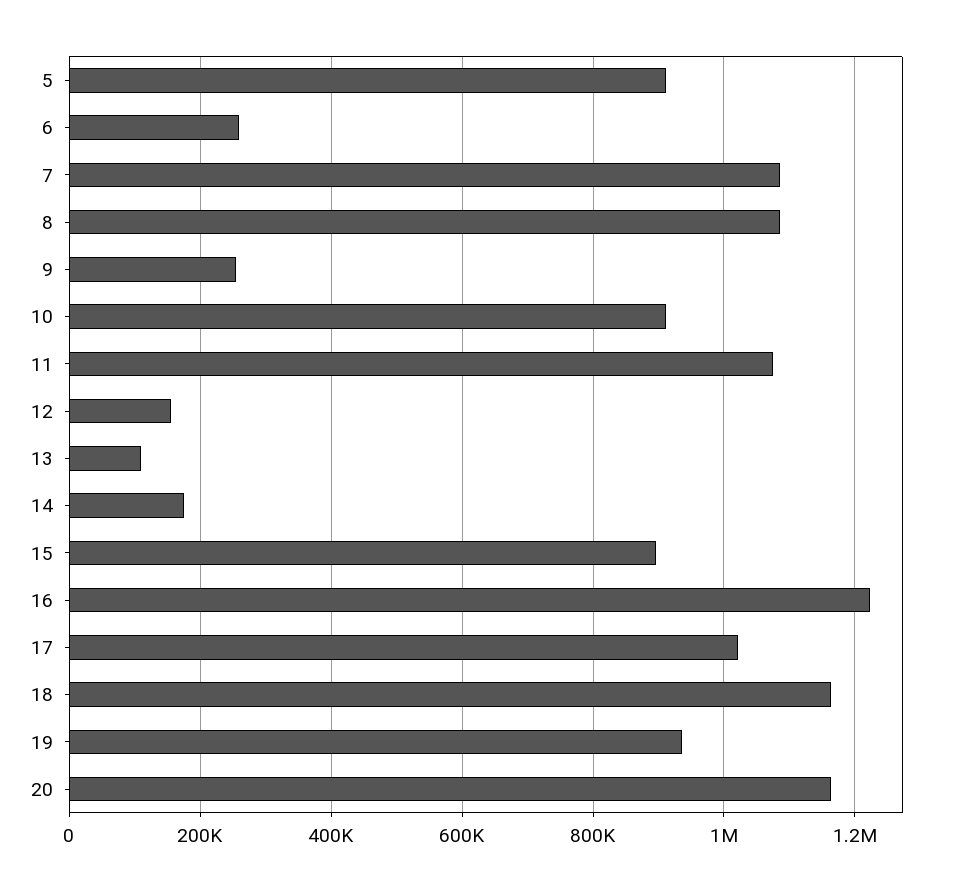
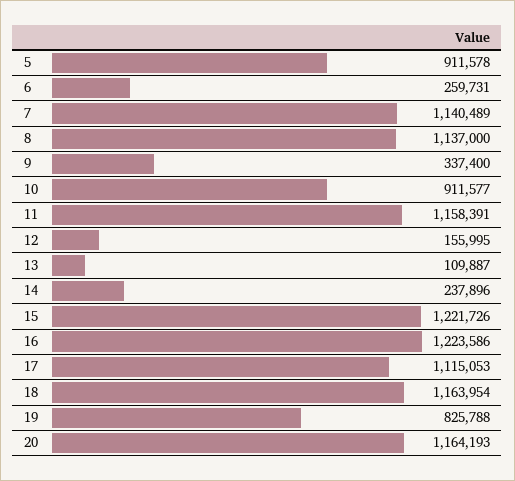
  {
    "5": 911578,
    "6": 259731,
-   "7": 1080000,
+   "7": 1140489,
-   "8": 1080000,
+   "8": 1137000,
-   "9": 260000,
+   "9": 337400,
    "10": 911577,
-   "11": 1080000,
+   "11": 1158391,
    "12": 155995,
    "13": 109887,
-   "14": 180000,
+   "14": 237896,
-   "15": 900000,
+   "15": 1221726,
    "16": 1223586,
-   "17": 1020000,
+   "17": 1115053,
    "18": 1163954,
-   "19": 940000,
+   "19": 825788,
    "20": 1164193
  }

